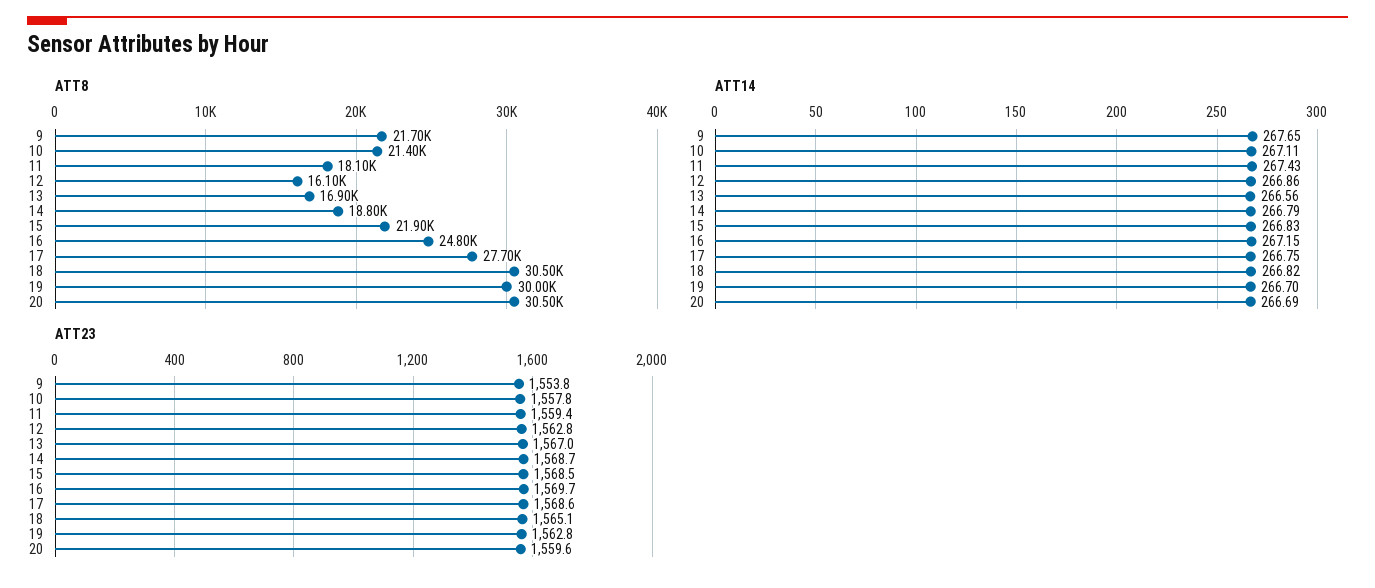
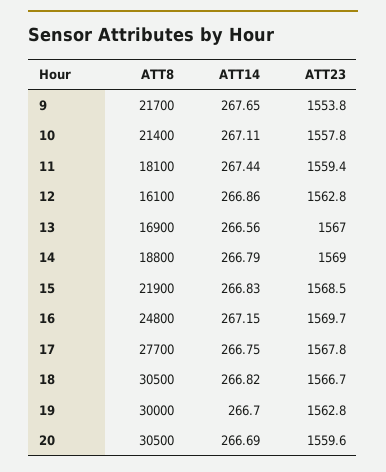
  {
    "ATT8": {
      "9": 21700,
      "10": 21400,
      "11": 18100,
      "12": 16100,
      "13": 16900,
      "14": 18800,
      "15": 21900,
      "16": 24800,
      "17": 27700,
      "18": 30500,
      "19": 30000,
      "20": 30500
    },
    "ATT14": {
      "9": 267.65,
      "10": 267.11,
-     "11": 267.43,
+     "11": 267.44,
      "12": 266.86,
      "13": 266.56,
      "14": 266.79,
      "15": 266.83,
      "16": 267.15,
      "17": 266.75,
      "18": 266.82,
      "19": 266.7,
      "20": 266.69
    },
    "ATT23": {
      "9": 1553.8,
      "10": 1557.8,
      "11": 1559.4,
      "12": 1562.8,
      "13": 1567,
-     "14": 1568.7,
+     "14": 1569,
      "15": 1568.5,
      "16": 1569.7,
-     "17": 1568.6,
+     "17": 1567.8,
-     "18": 1565.1,
+     "18": 1566.7,
      "19": 1562.8,
      "20": 1559.6
    }
  }

